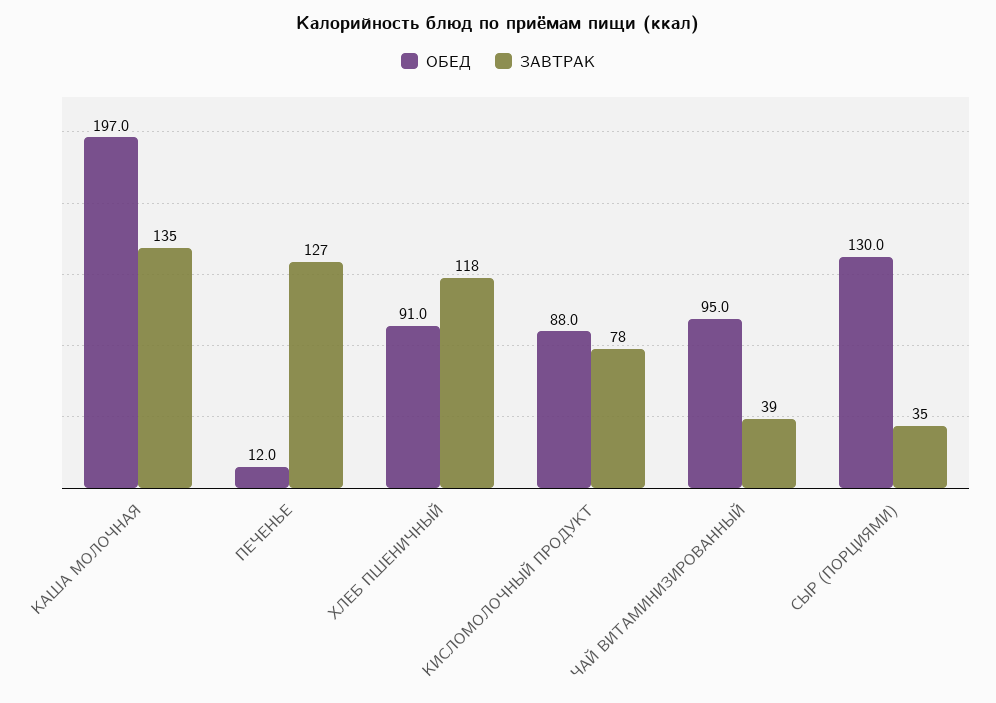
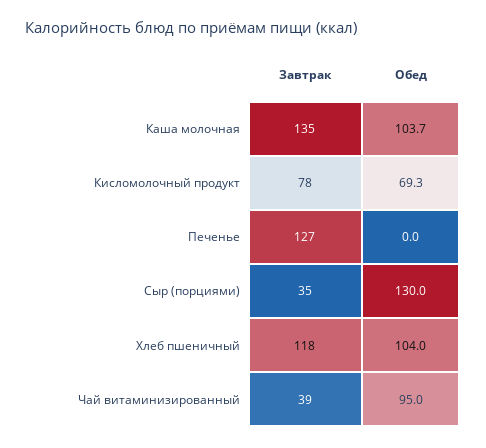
  {
    "ОБЕД": {
-     "КАША МОЛОЧНАЯ": 197,
+     "КАША МОЛОЧНАЯ": 103.7,
-     "ПЕЧЕНЬЕ": 12,
+     "ПЕЧЕНЬЕ": 0,
-     "ХЛЕБ ПШЕНИЧНЫЙ": 91,
+     "ХЛЕБ ПШЕНИЧНЫЙ": 104,
-     "КИСЛОМОЛОЧНЫЙ ПРОДУКТ": 88,
+     "КИСЛОМОЛОЧНЫЙ ПРОДУКТ": 69.3,
      "ЧАЙ ВИТАМИНИЗИРОВАННЫЙ": 95,
      "СЫР (ПОРЦИЯМИ)": 130
    },
    "ЗАВТРАК": {
      "КАША МОЛОЧНАЯ": 135,
      "ПЕЧЕНЬЕ": 127,
      "ХЛЕБ ПШЕНИЧНЫЙ": 118,
      "КИСЛОМОЛОЧНЫЙ ПРОДУКТ": 78,
      "ЧАЙ ВИТАМИНИЗИРОВАННЫЙ": 39,
      "СЫР (ПОРЦИЯМИ)": 35
    }
  }

